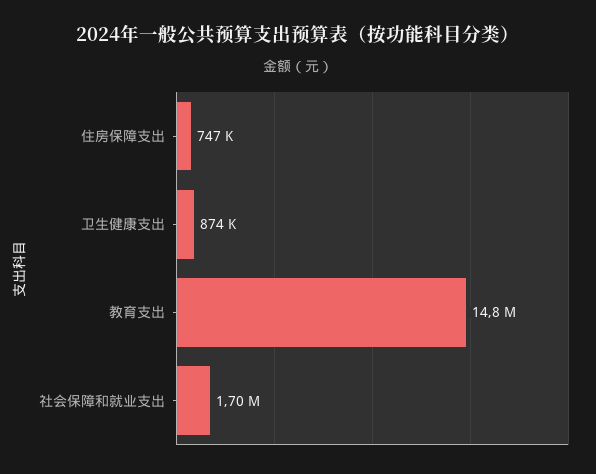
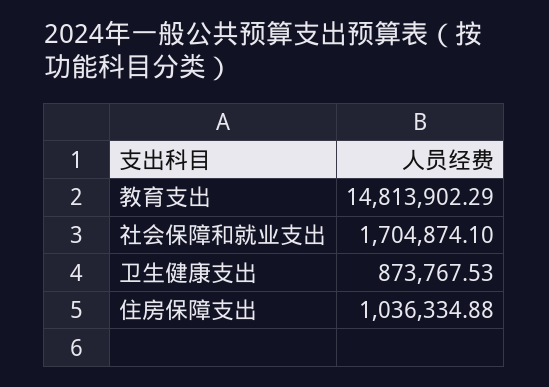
  {
-   "住房保障支出": 747000,
+   "住房保障支出": 1036334.88,
    "卫生健康支出": 873767.53,
    "教育支出": 14813902.29,
    "社会保障和就业支出": 1704874.1
  }

